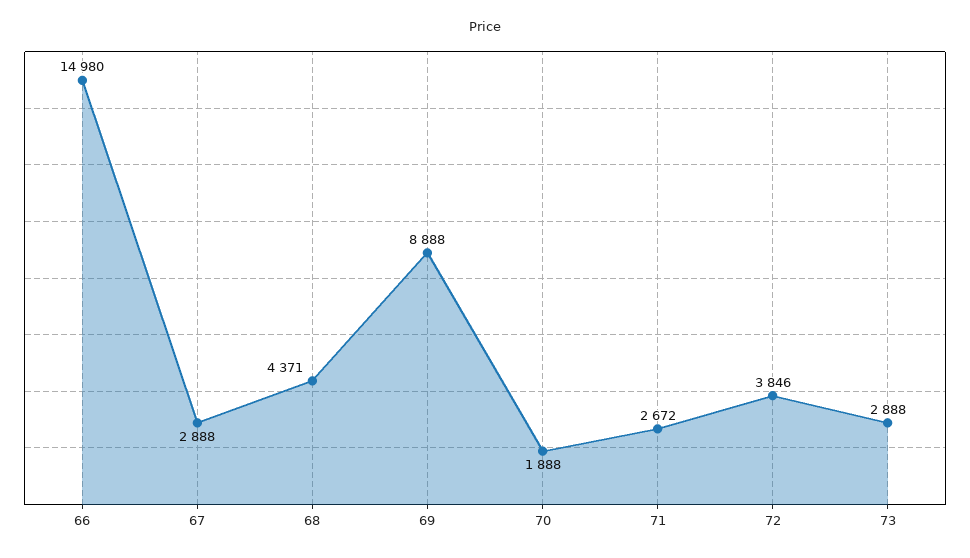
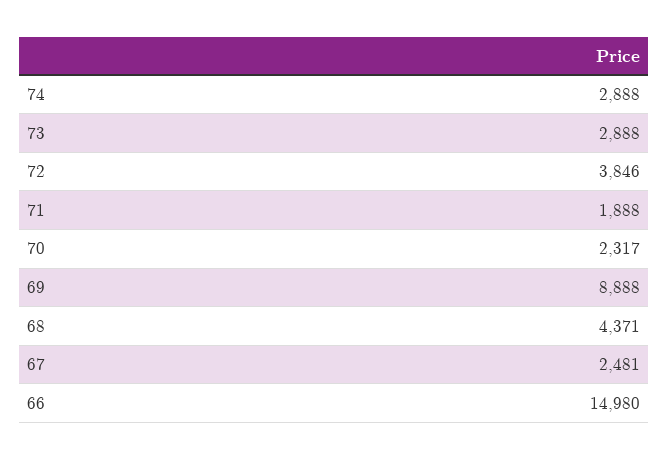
  {
    "66": 14980,
-   "67": 2888,
+   "67": 2481,
    "68": 4371,
    "69": 8888,
-   "70": 1888,
+   "70": 2317,
-   "71": 2672,
+   "71": 1888,
    "72": 3846,
-   "73": 2888
+   "73": 2888,
+   "74": 2888
  }

